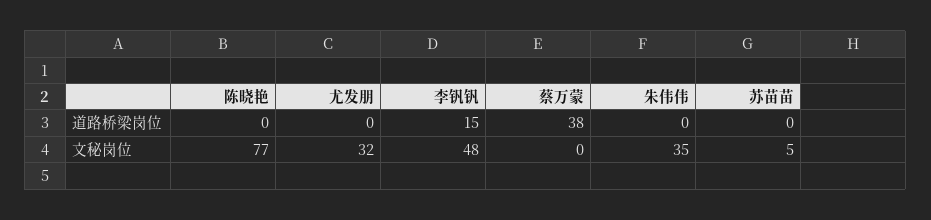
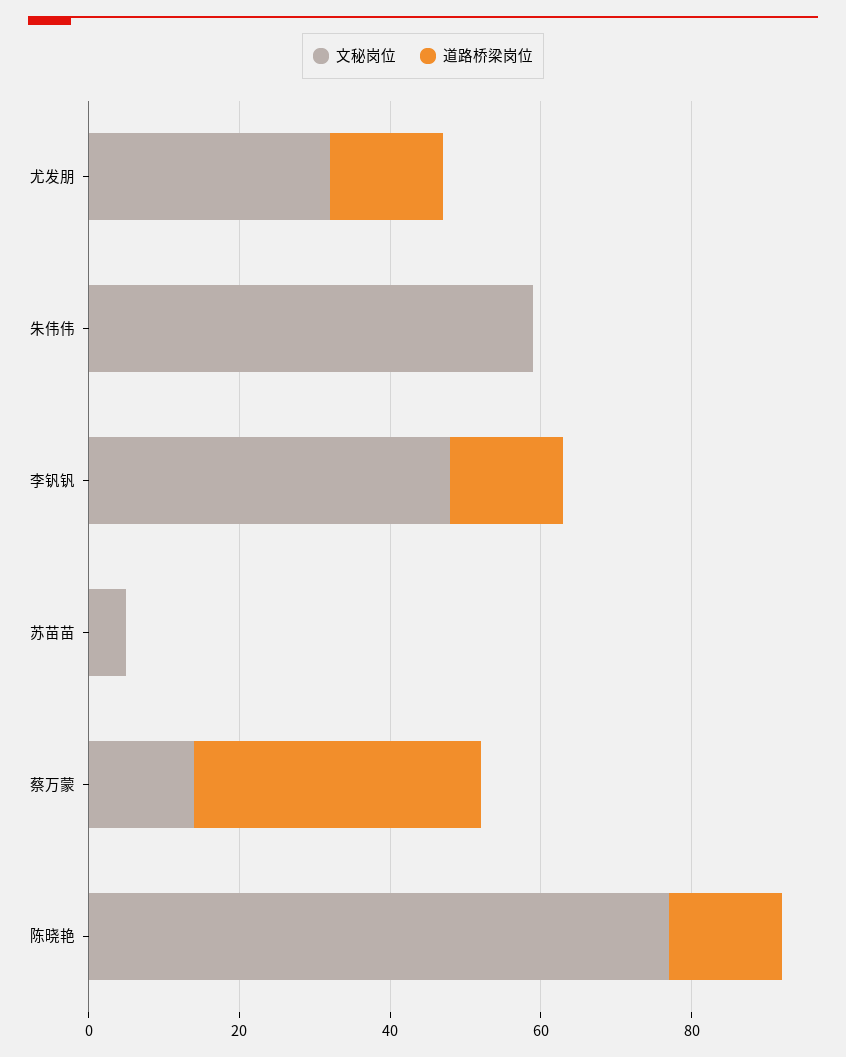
  {
    "道路桥梁岗位": {
-     "陈晓艳": 0,
+     "陈晓艳": 15,
-     "尤发朋": 0,
+     "尤发朋": 15,
      "李钒钒": 15,
      "蔡万蒙": 38,
      "朱伟伟": 0,
      "苏苗苗": 0
    },
    "文秘岗位": {
      "陈晓艳": 77,
      "尤发朋": 32,
      "李钒钒": 48,
-     "蔡万蒙": 0,
+     "蔡万蒙": 15,
-     "朱伟伟": 35,
+     "朱伟伟": 60,
      "苏苗苗": 5
    }
  }

